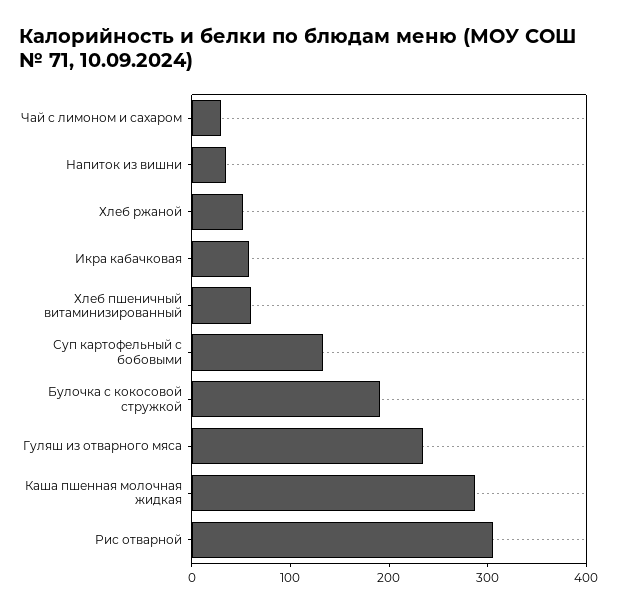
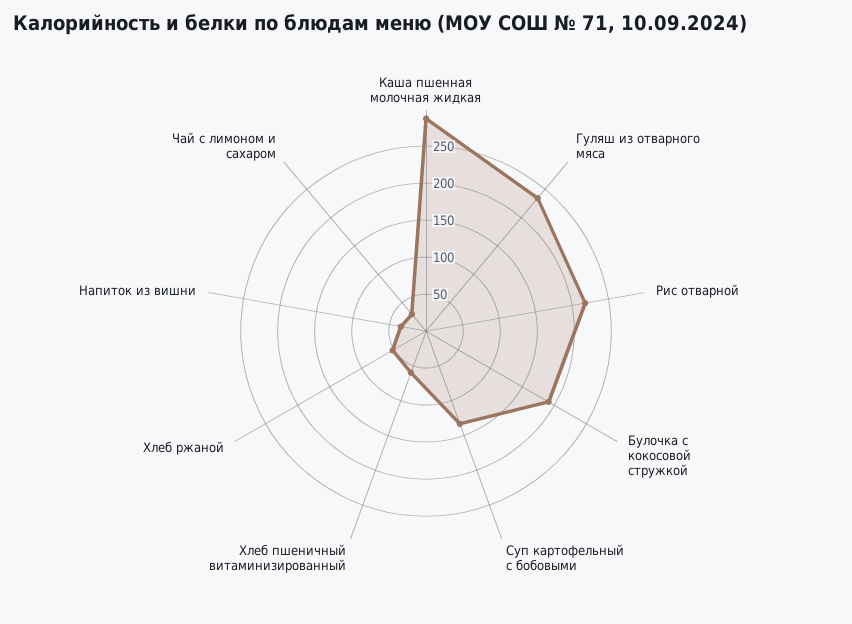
  {
    "Чай с лимоном и сахаром": 20,
    "Напиток из вишни": 40,
    "Хлеб ржаной": 60,
-   "Икра кабачковая": 60,
    "Хлеб пшеничный витаминизированный": 60,
    "Суп картофельный с бобовыми": 140,
    "Булочка с кокосовой стружкой": 200,
    "Гуляш из отварного мяса": 240,
    "Каша пшенная молочная жидкая": 280,
-   "Рис отварной": 300
+   "Рис отварной": 225
  }

